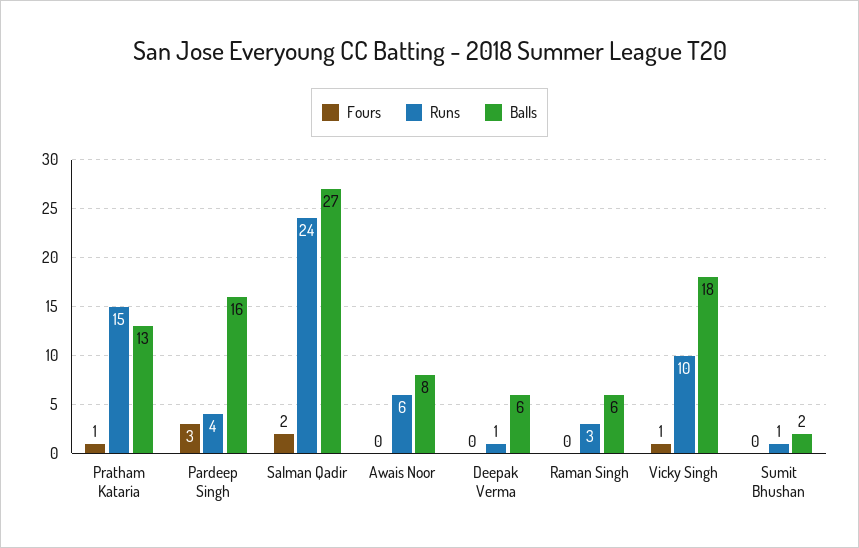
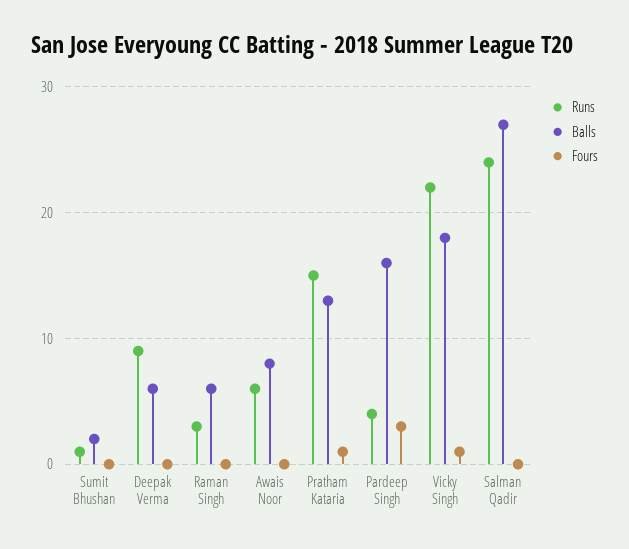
  {
    "Fours": {
      "Pratham Kataria": 1,
      "Pardeep Singh": 3,
-     "Salman Qadir": 2,
+     "Salman Qadir": 0,
      "Awais Noor": 0,
      "Deepak Verma": 0,
      "Raman Singh": 0,
      "Vicky Singh": 1,
      "Sumit Bhushan": 0
    },
    "Runs": {
      "Pratham Kataria": 15,
      "Pardeep Singh": 4,
      "Salman Qadir": 24,
      "Awais Noor": 6,
-     "Deepak Verma": 1,
+     "Deepak Verma": 9,
      "Raman Singh": 3,
-     "Vicky Singh": 10,
+     "Vicky Singh": 22,
      "Sumit Bhushan": 1
    },
    "Balls": {
      "Pratham Kataria": 13,
      "Pardeep Singh": 16,
      "Salman Qadir": 27,
      "Awais Noor": 8,
      "Deepak Verma": 6,
      "Raman Singh": 6,
      "Vicky Singh": 18,
      "Sumit Bhushan": 2
    }
  }

